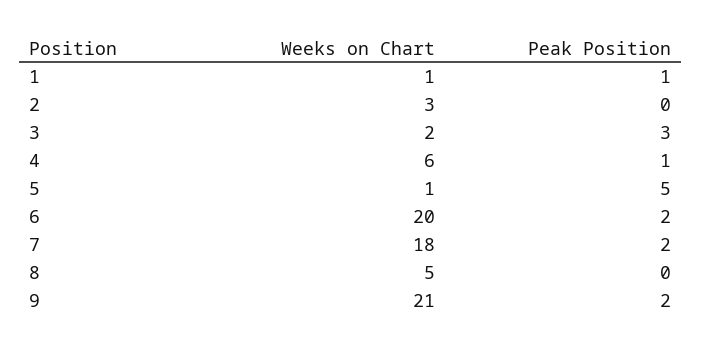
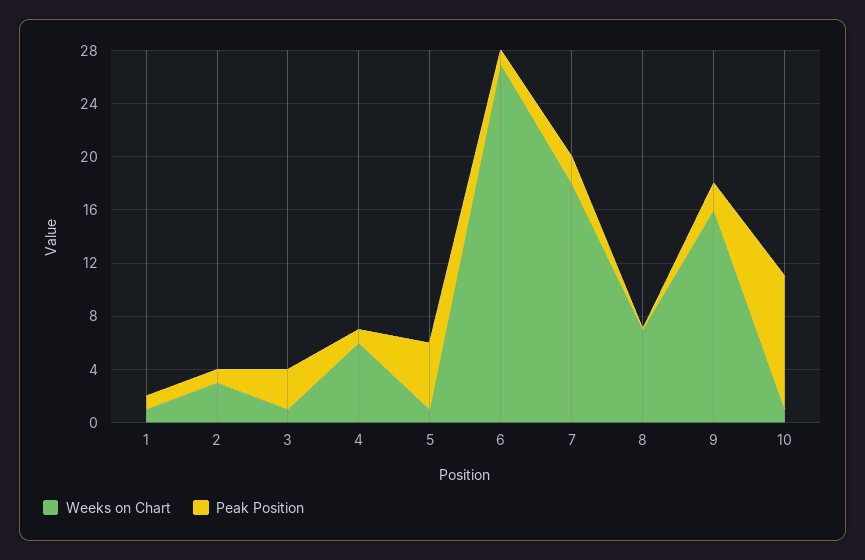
  {
    "Weeks on Chart": {
      "1": 1,
      "2": 3,
-     "3": 2,
+     "3": 1,
      "4": 6,
      "5": 1,
-     "6": 20,
+     "6": 27,
      "7": 18,
-     "8": 5,
+     "8": 7,
-     "9": 21
+     "9": 16,
+     "10": 1
    },
    "Peak Position": {
      "1": 1,
-     "2": 0,
+     "2": 1,
      "3": 3,
      "4": 1,
      "5": 5,
-     "6": 2,
+     "6": 1,
      "7": 2,
      "8": 0,
-     "9": 2
+     "9": 2,
+     "10": 10
    }
  }

